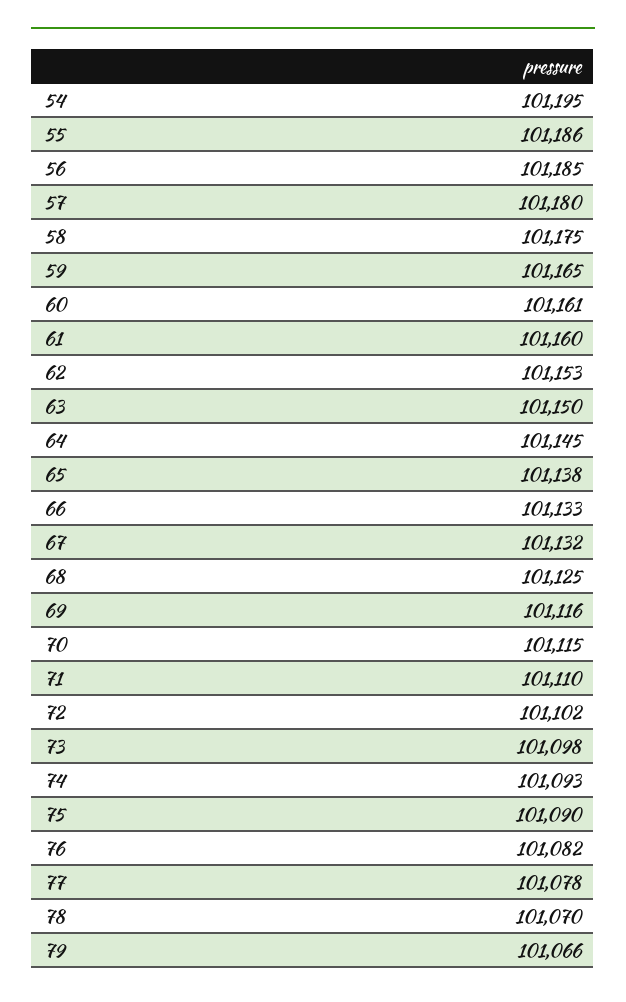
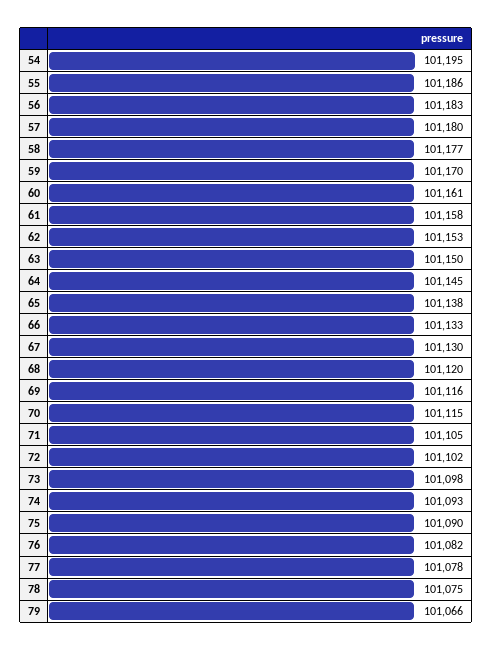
  {
    "54": 101195,
    "55": 101186,
-   "56": 101185,
+   "56": 101183,
    "57": 101180,
-   "58": 101175,
+   "58": 101177,
-   "59": 101165,
+   "59": 101170,
    "60": 101161,
-   "61": 101160,
+   "61": 101158,
    "62": 101153,
    "63": 101150,
    "64": 101145,
    "65": 101138,
    "66": 101133,
-   "67": 101132,
+   "67": 101130,
-   "68": 101125,
+   "68": 101120,
    "69": 101116,
    "70": 101115,
-   "71": 101110,
+   "71": 101105,
    "72": 101102,
    "73": 101098,
    "74": 101093,
    "75": 101090,
    "76": 101082,
    "77": 101078,
-   "78": 101070,
+   "78": 101075,
    "79": 101066
  }

